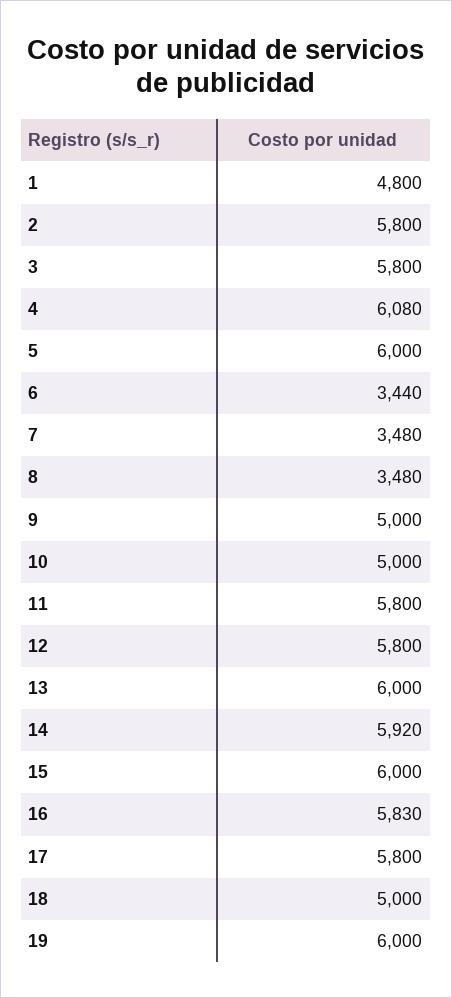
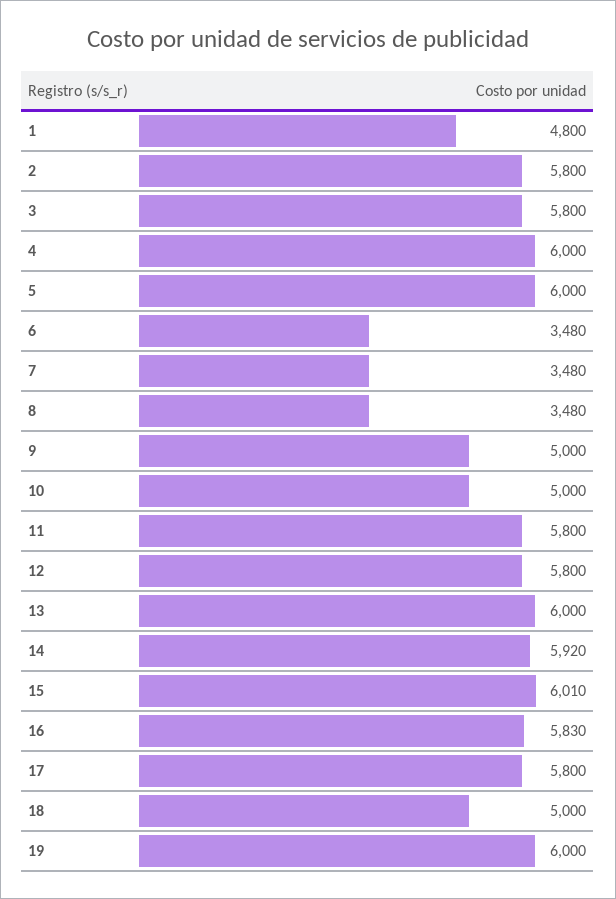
  {
    "1": 4800,
    "2": 5800,
    "3": 5800,
-   "4": 6080,
+   "4": 6000,
    "5": 6000,
-   "6": 3440,
+   "6": 3480,
    "7": 3480,
    "8": 3480,
    "9": 5000,
    "10": 5000,
    "11": 5800,
    "12": 5800,
    "13": 6000,
    "14": 5920,
-   "15": 6000,
+   "15": 6010,
    "16": 5830,
    "17": 5800,
    "18": 5000,
    "19": 6000
  }

